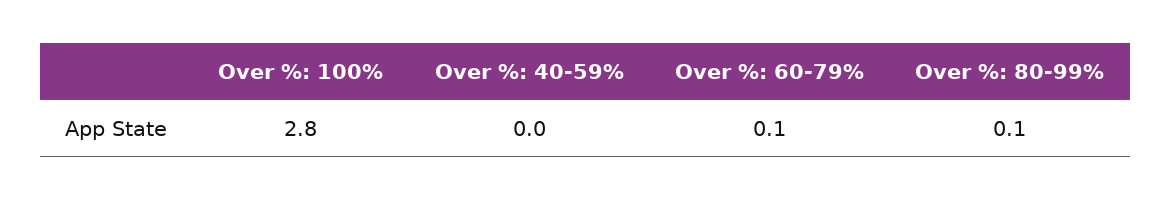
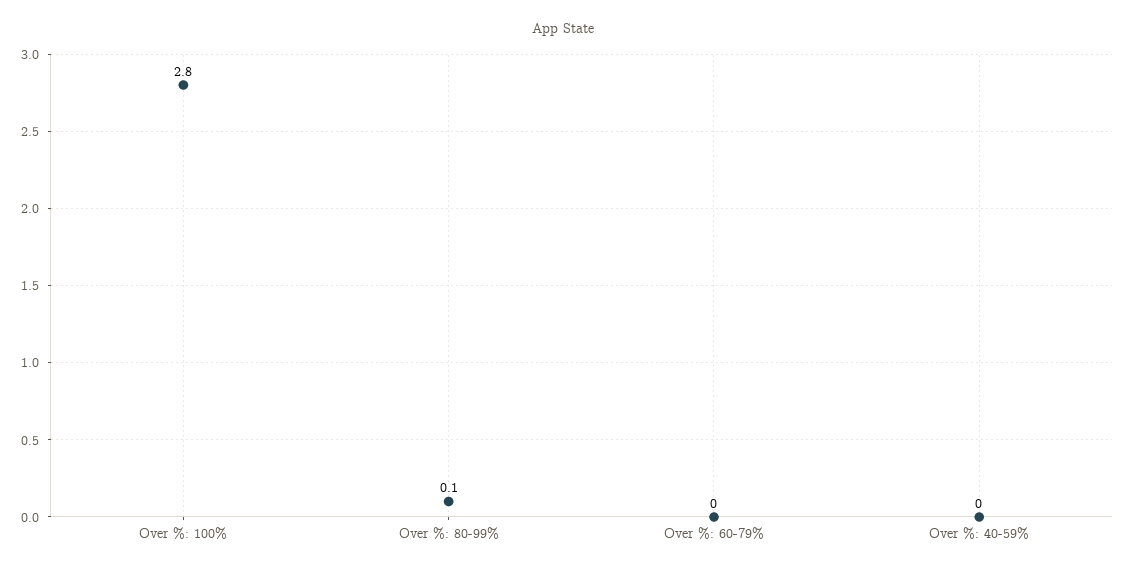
  {
    "Over %: 100%": 2.8,
    "Over %: 40-59%": 0,
-   "Over %: 60-79%": 0.1,
+   "Over %: 60-79%": 0,
    "Over %: 80-99%": 0.1
  }

